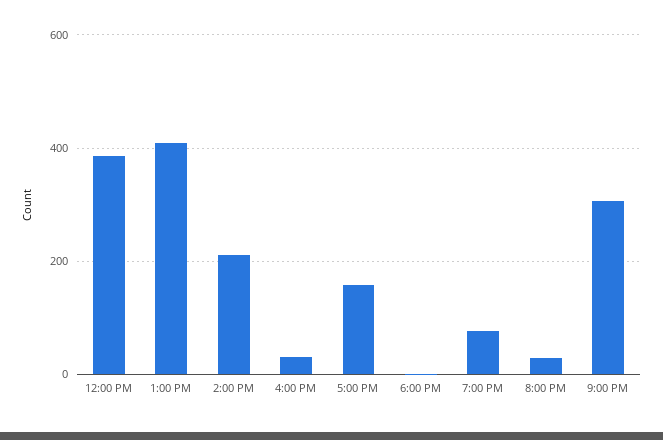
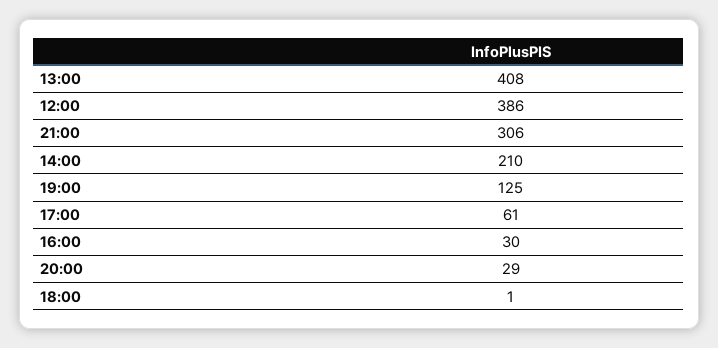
  {
    "12:00 PM": 386,
    "1:00 PM": 408,
    "2:00 PM": 210,
    "4:00 PM": 30,
-   "5:00 PM": 160,
+   "5:00 PM": 61,
    "6:00 PM": 1,
-   "7:00 PM": 80,
+   "7:00 PM": 125,
    "8:00 PM": 29,
    "9:00 PM": 306
  }

